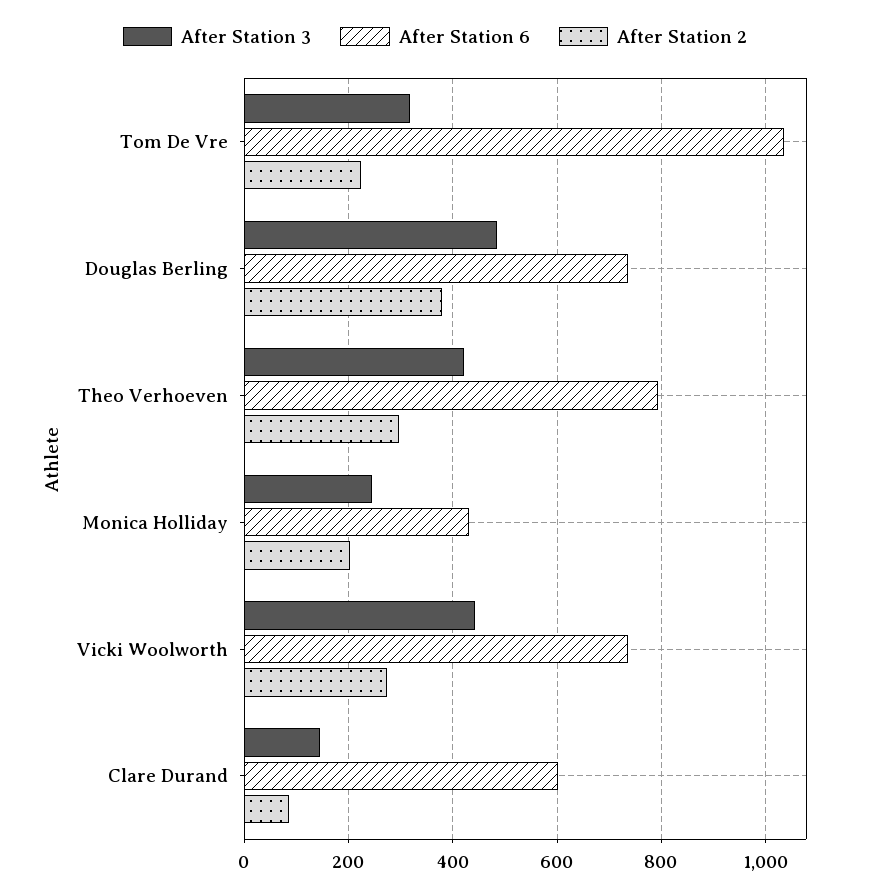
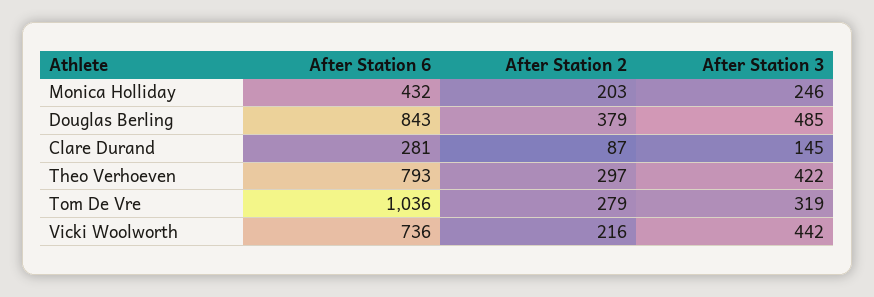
  {
    "After Station 3": {
      "Tom De Vre": 319,
      "Douglas Berling": 485,
      "Theo Verhoeven": 422,
      "Monica Holliday": 246,
      "Vicki Woolworth": 442,
      "Clare Durand": 145
    },
    "After Station 6": {
      "Tom De Vre": 1036,
-     "Douglas Berling": 740,
+     "Douglas Berling": 843,
      "Theo Verhoeven": 793,
      "Monica Holliday": 432,
      "Vicki Woolworth": 736,
-     "Clare Durand": 600
+     "Clare Durand": 281
    },
    "After Station 2": {
-     "Tom De Vre": 220,
+     "Tom De Vre": 279,
      "Douglas Berling": 379,
      "Theo Verhoeven": 297,
      "Monica Holliday": 203,
-     "Vicki Woolworth": 280,
+     "Vicki Woolworth": 216,
      "Clare Durand": 87
    }
  }

